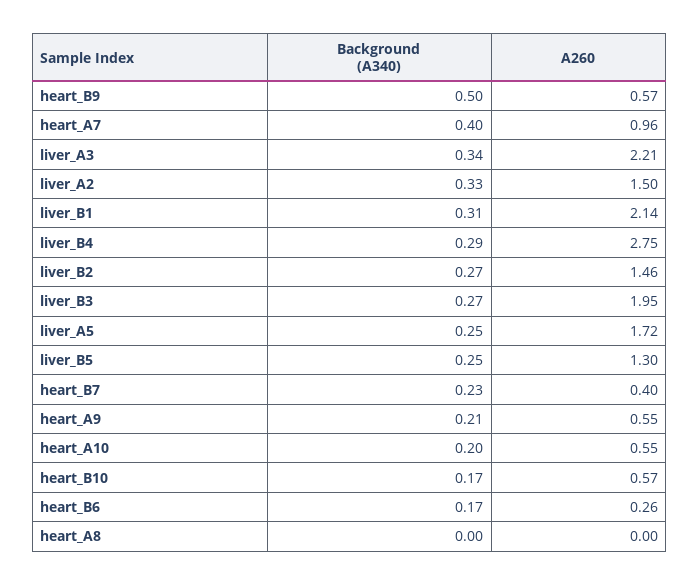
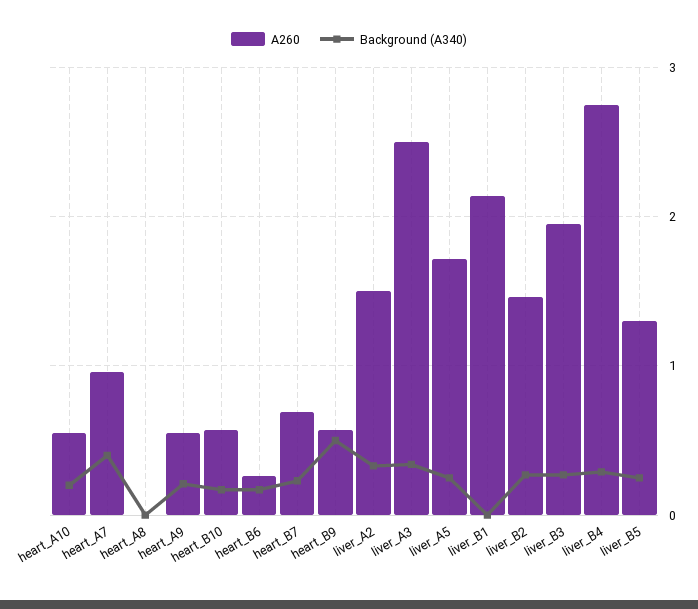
  {
    "Background (A340)": {
      "heart_B9": 0.5,
      "heart_A7": 0.4,
      "liver_A3": 0.34,
      "liver_A2": 0.33,
-     "liver_B1": 0.31,
+     "liver_B1": 0,
      "liver_B4": 0.29,
      "liver_B2": 0.27,
      "liver_B3": 0.27,
      "liver_A5": 0.25,
      "liver_B5": 0.25,
      "heart_B7": 0.23,
      "heart_A9": 0.21,
      "heart_A10": 0.2,
      "heart_B10": 0.17,
      "heart_B6": 0.17,
      "heart_A8": 0
    },
    "A260": {
      "heart_B9": 0.57,
      "heart_A7": 0.96,
-     "liver_A3": 2.21,
+     "liver_A3": 2.5,
      "liver_A2": 1.5,
      "liver_B1": 2.14,
      "liver_B4": 2.75,
      "liver_B2": 1.46,
      "liver_B3": 1.95,
      "liver_A5": 1.72,
      "liver_B5": 1.3,
-     "heart_B7": 0.4,
+     "heart_B7": 0.7,
      "heart_A9": 0.55,
      "heart_A10": 0.55,
      "heart_B10": 0.57,
      "heart_B6": 0.26,
      "heart_A8": 0
    }
  }

